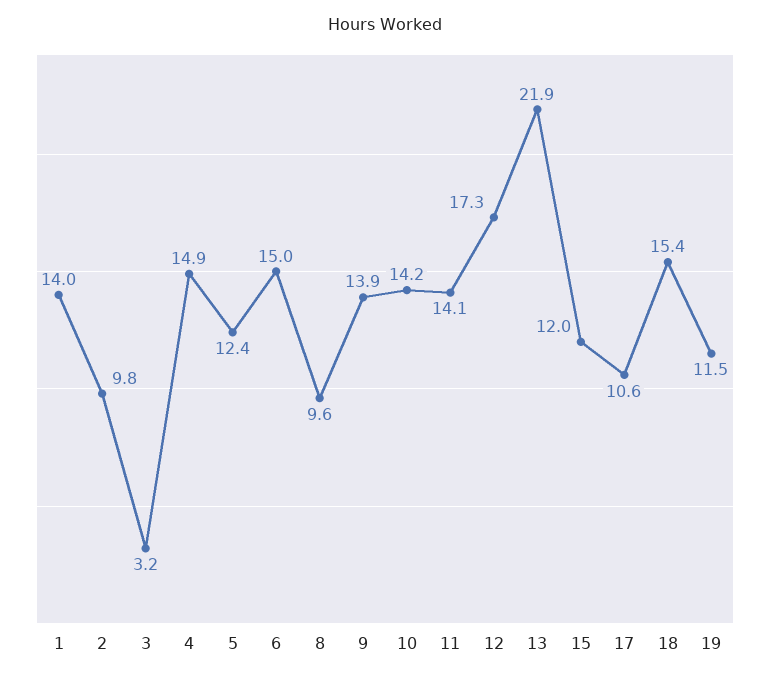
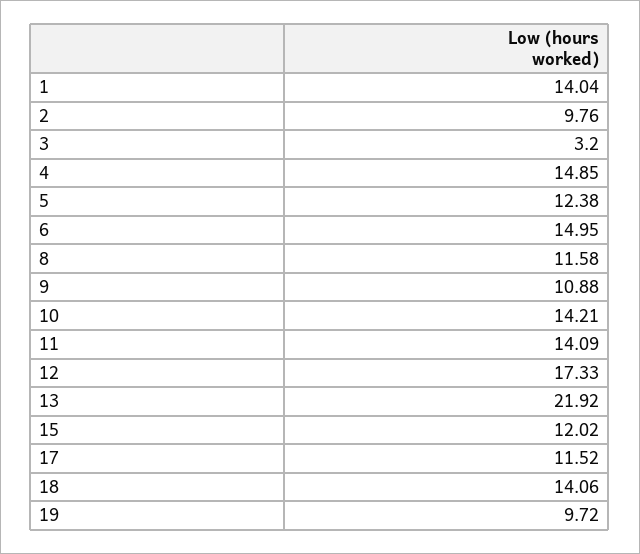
  {
    "1": 14.04,
    "2": 9.76,
    "3": 3.2,
    "4": 14.85,
    "5": 12.38,
    "6": 14.95,
-   "8": 9.6,
+   "8": 11.58,
-   "9": 13.9,
+   "9": 10.88,
    "10": 14.21,
    "11": 14.09,
    "12": 17.33,
    "13": 21.92,
    "15": 12.02,
-   "17": 10.6,
+   "17": 11.52,
-   "18": 15.4,
+   "18": 14.06,
-   "19": 11.5
+   "19": 9.72
  }

